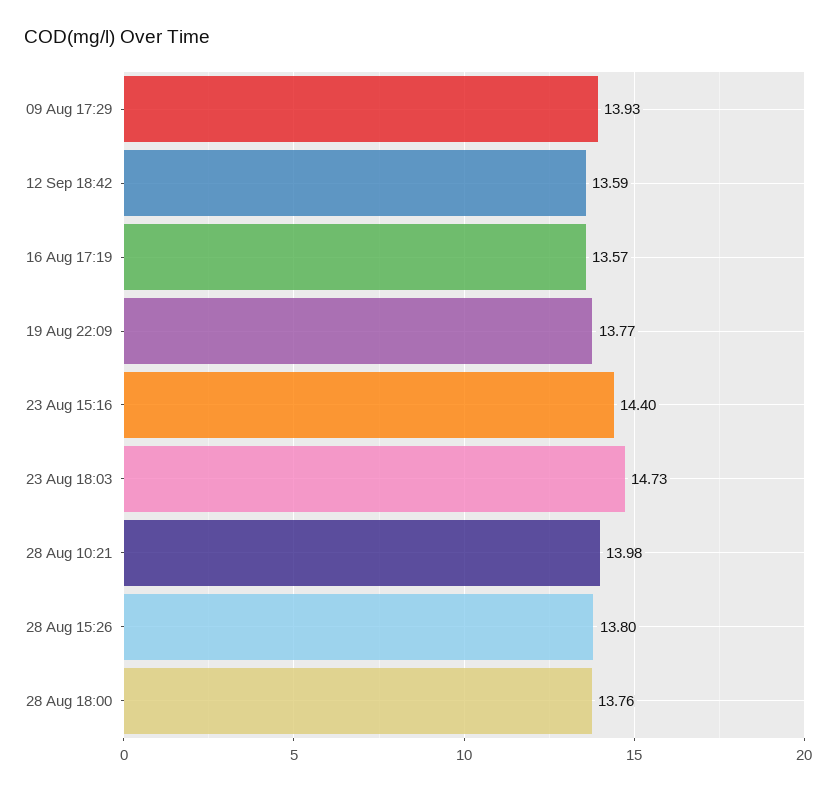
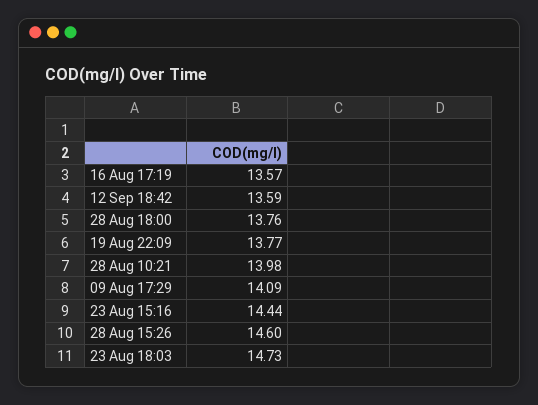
  {
-   "09 Aug 17:29": 13.93,
+   "09 Aug 17:29": 14.09,
    "12 Sep 18:42": 13.59,
    "16 Aug 17:19": 13.57,
    "19 Aug 22:09": 13.77,
-   "23 Aug 15:16": 14.4,
+   "23 Aug 15:16": 14.44,
    "23 Aug 18:03": 14.73,
    "28 Aug 10:21": 13.98,
-   "28 Aug 15:26": 13.8,
+   "28 Aug 15:26": 14.6,
    "28 Aug 18:00": 13.76
  }

